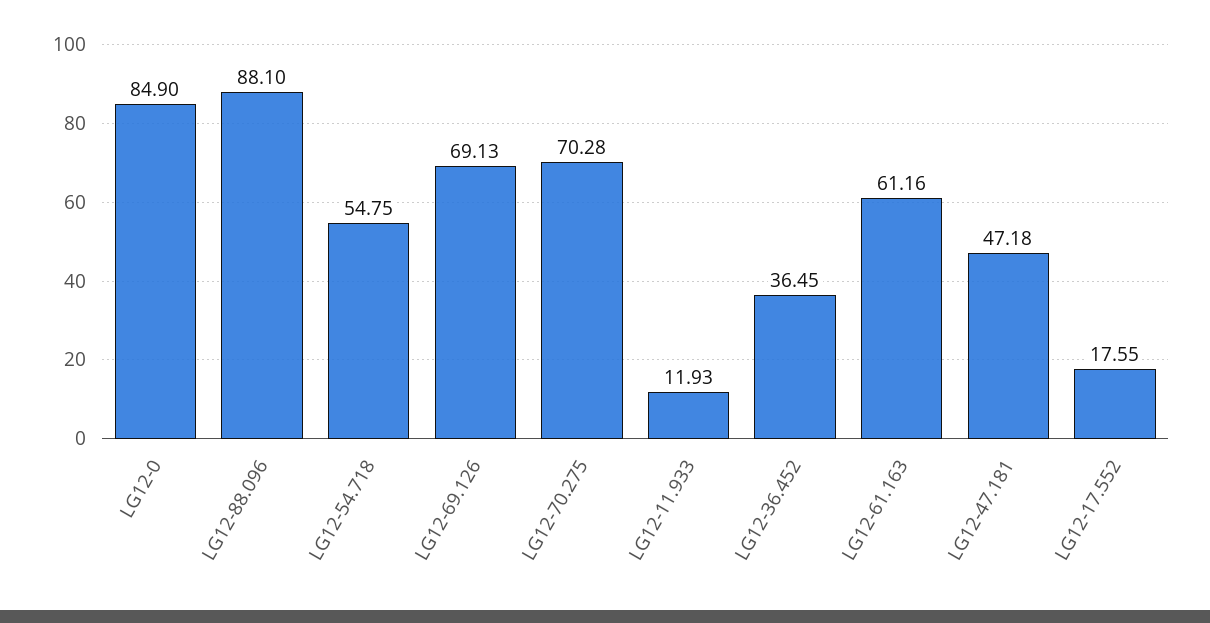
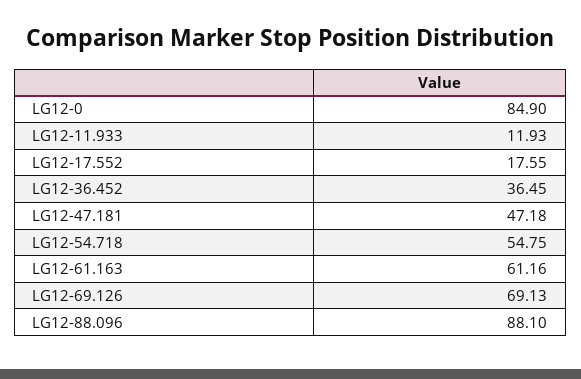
  {
    "LG12-0": 84.9,
    "LG12-88.096": 88.1,
    "LG12-54.718": 54.75,
    "LG12-69.126": 69.13,
-   "LG12-70.275": 70.28,
    "LG12-11.933": 11.93,
    "LG12-36.452": 36.45,
    "LG12-61.163": 61.16,
    "LG12-47.181": 47.18,
    "LG12-17.552": 17.55
  }

